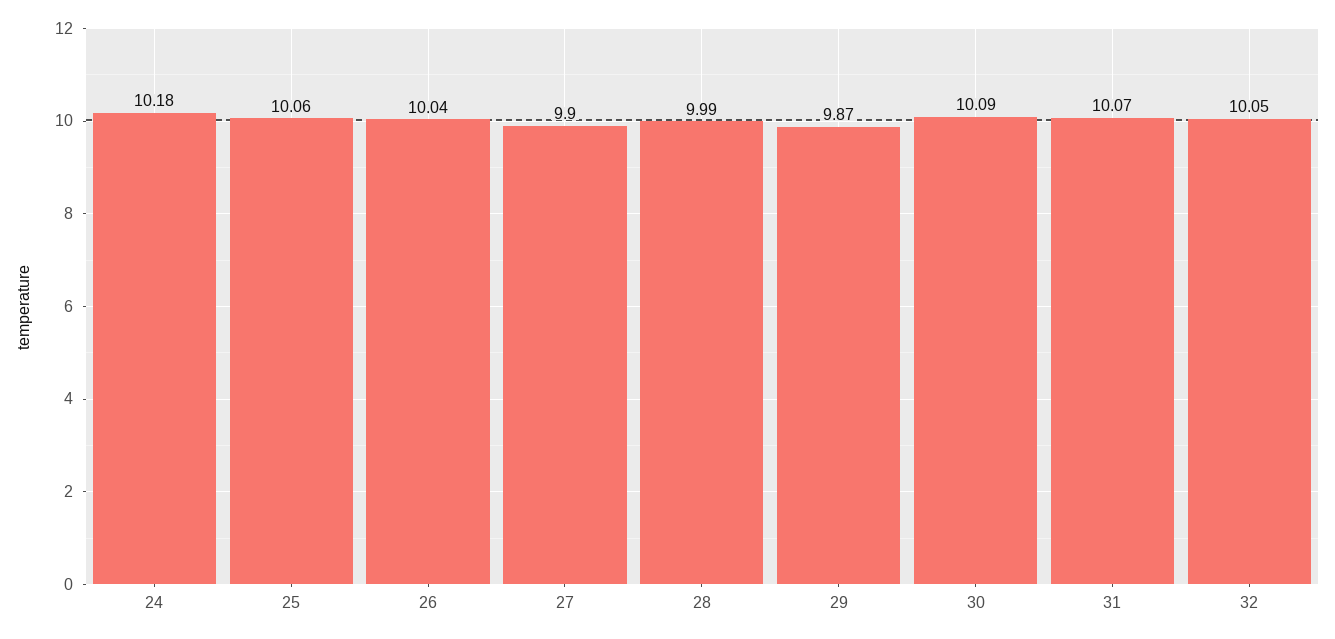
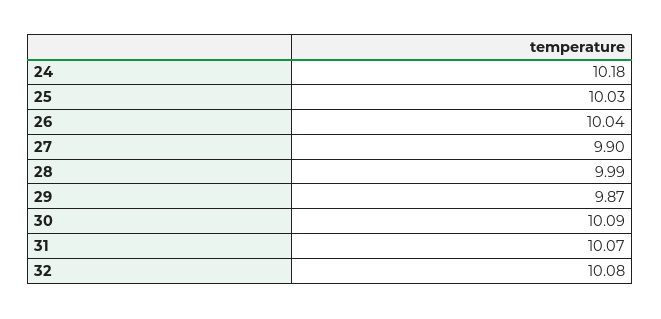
  {
    "24": 10.18,
-   "25": 10.06,
+   "25": 10.03,
    "26": 10.04,
    "27": 9.9,
    "28": 9.99,
    "29": 9.87,
    "30": 10.09,
    "31": 10.07,
-   "32": 10.05
+   "32": 10.08
  }

